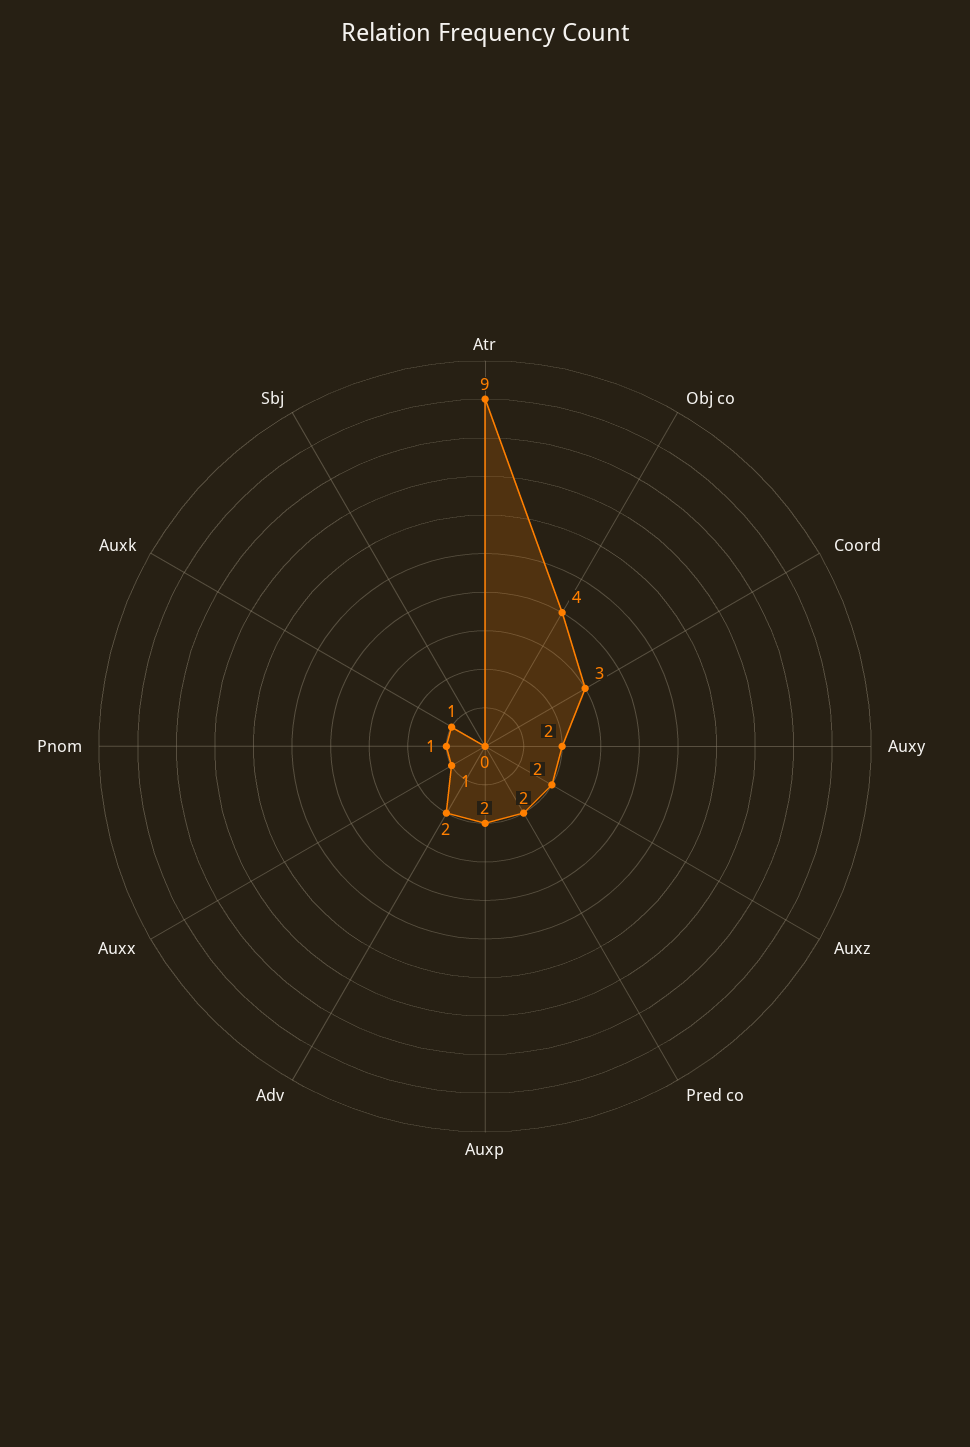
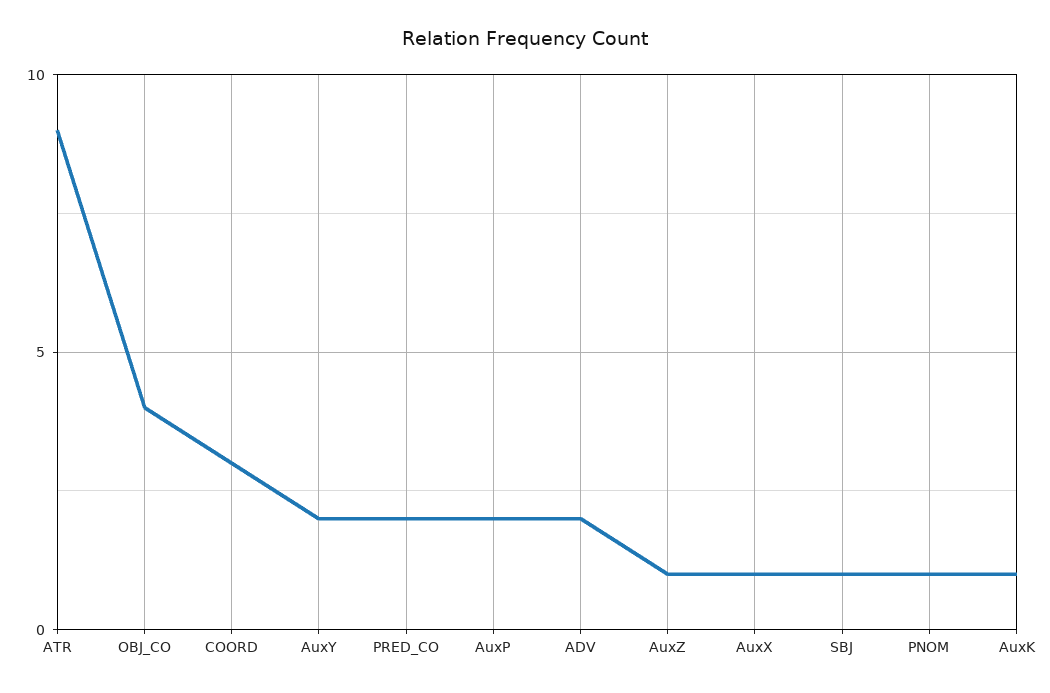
  {
    "Atr": 9,
    "Obj co": 4,
    "Coord": 3,
    "Auxy": 2,
-   "Auxz": 2,
+   "Auxz": 1,
    "Pred co": 2,
    "Auxp": 2,
    "Adv": 2,
    "Auxx": 1,
    "Pnom": 1,
    "Auxk": 1,
-   "Sbj": 0
+   "Sbj": 1
  }

